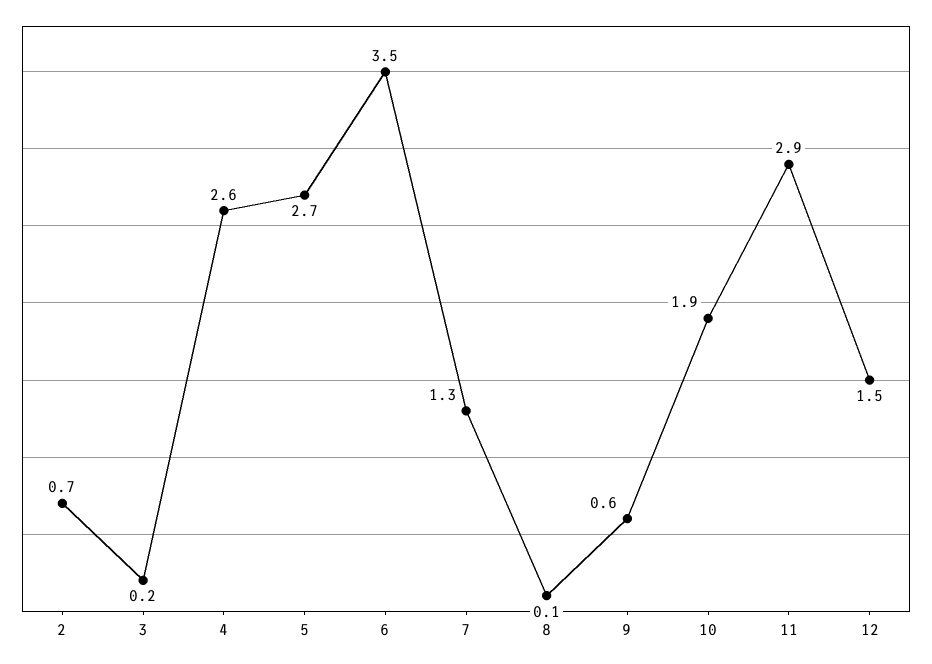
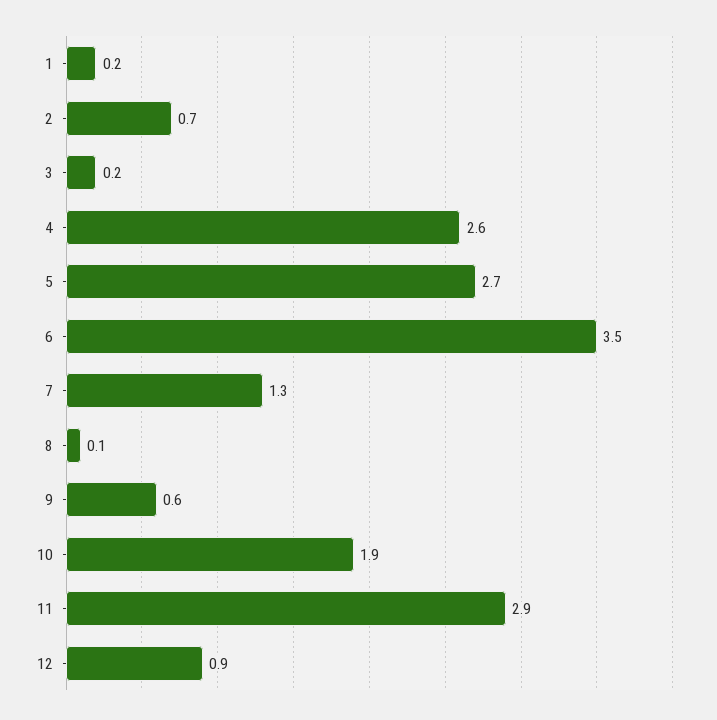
  {
    "2": 0.7,
    "3": 0.2,
    "4": 2.6,
    "5": 2.7,
    "6": 3.5,
    "7": 1.3,
    "8": 0.1,
    "9": 0.6,
    "10": 1.9,
    "11": 2.9,
-   "12": 1.5
+   "12": 0.9,
+   "1": 0.2
  }

